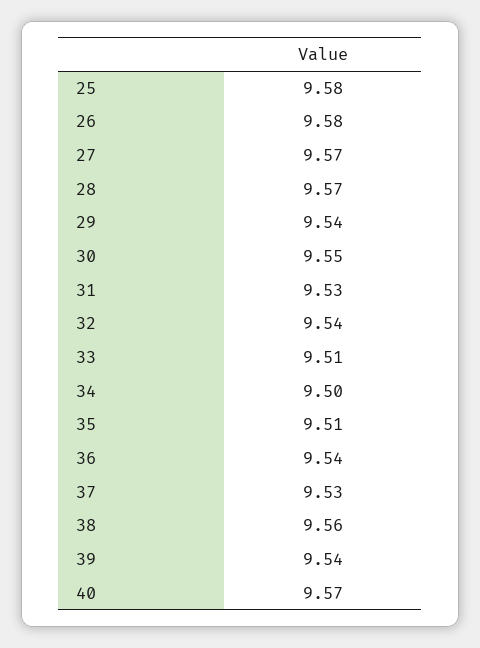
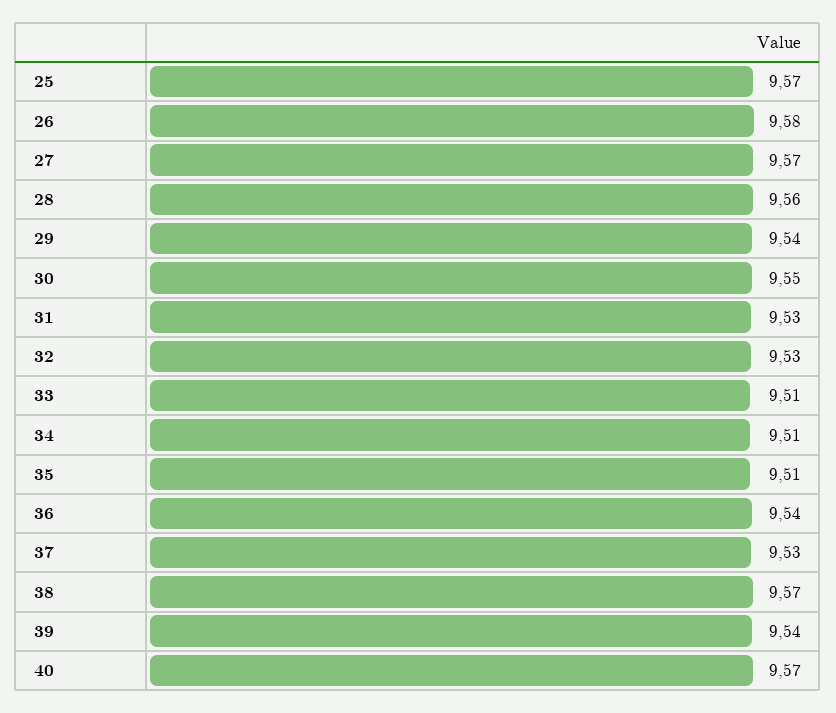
  {
-   "25": 9.58,
+   "25": 9.57,
    "26": 9.58,
    "27": 9.57,
-   "28": 9.57,
+   "28": 9.56,
    "29": 9.54,
    "30": 9.55,
    "31": 9.53,
-   "32": 9.54,
+   "32": 9.53,
    "33": 9.51,
-   "34": 9.5,
+   "34": 9.51,
    "35": 9.51,
    "36": 9.54,
    "37": 9.53,
-   "38": 9.56,
+   "38": 9.57,
    "39": 9.54,
    "40": 9.57
  }

